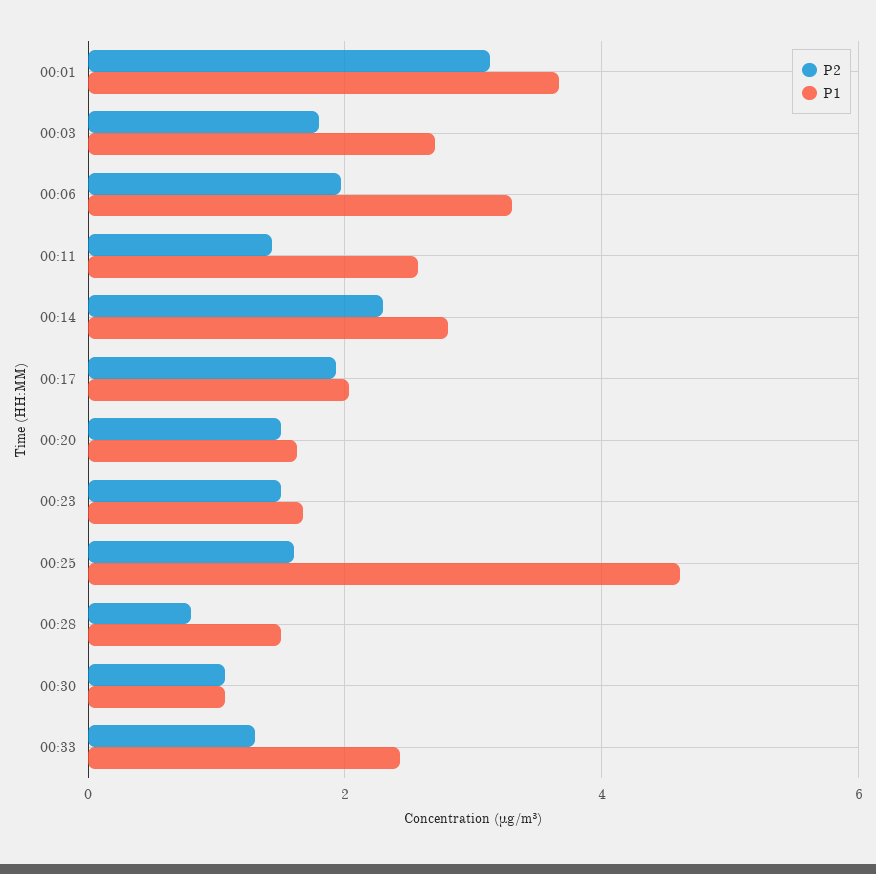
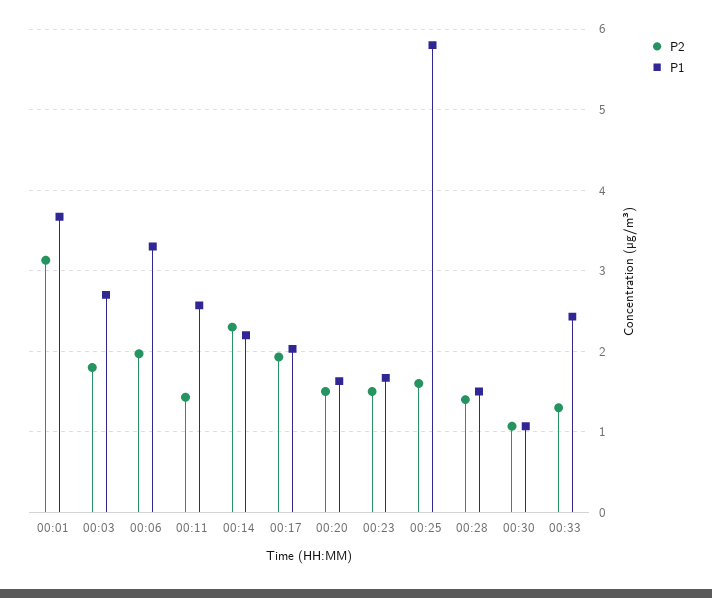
  {
    "P2": {
      "00:01": 3.1,
      "00:03": 1.8,
      "00:06": 2,
      "00:11": 1.4,
      "00:14": 2.3,
      "00:17": 1.9,
      "00:20": 1.5,
      "00:23": 1.5,
      "00:25": 1.6,
-     "00:28": 0.8,
+     "00:28": 1.4,
      "00:30": 1.1,
      "00:33": 1.3
    },
    "P1": {
      "00:01": 3.7,
      "00:03": 2.7,
      "00:06": 3.3,
      "00:11": 2.6,
-     "00:14": 2.8,
+     "00:14": 2.2,
      "00:17": 2,
      "00:20": 1.6,
      "00:23": 1.7,
-     "00:25": 4.6,
+     "00:25": 5.8,
      "00:28": 1.5,
      "00:30": 1.1,
      "00:33": 2.4
    }
  }

